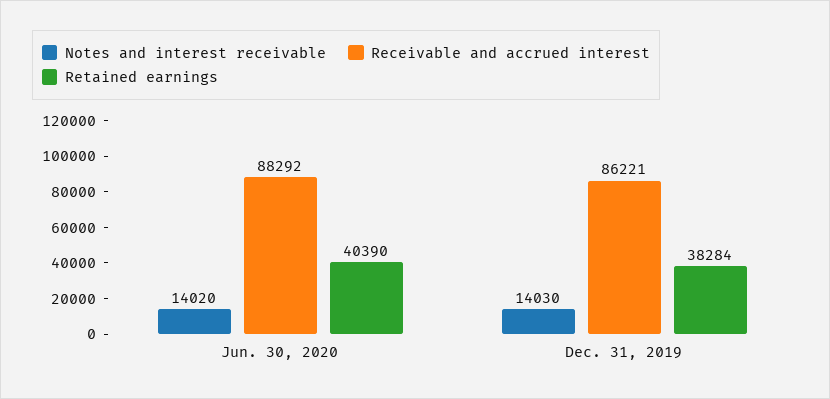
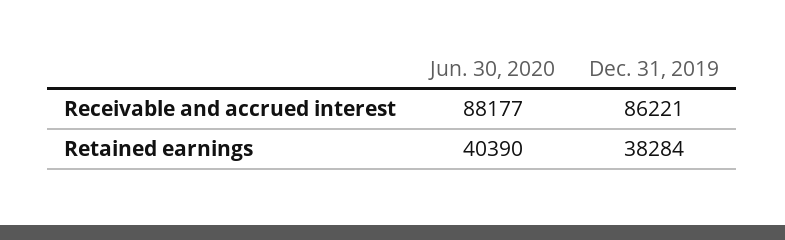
  {
-   "Notes and interest receivable": {
-     "Jun. 30, 2020": 14020,
-     "Dec. 31, 2019": 14030
-   },
    "Receivable and accrued interest": {
-     "Jun. 30, 2020": 88292,
+     "Jun. 30, 2020": 88177,
      "Dec. 31, 2019": 86221
    },
    "Retained earnings": {
      "Jun. 30, 2020": 40390,
      "Dec. 31, 2019": 38284
    }
  }

